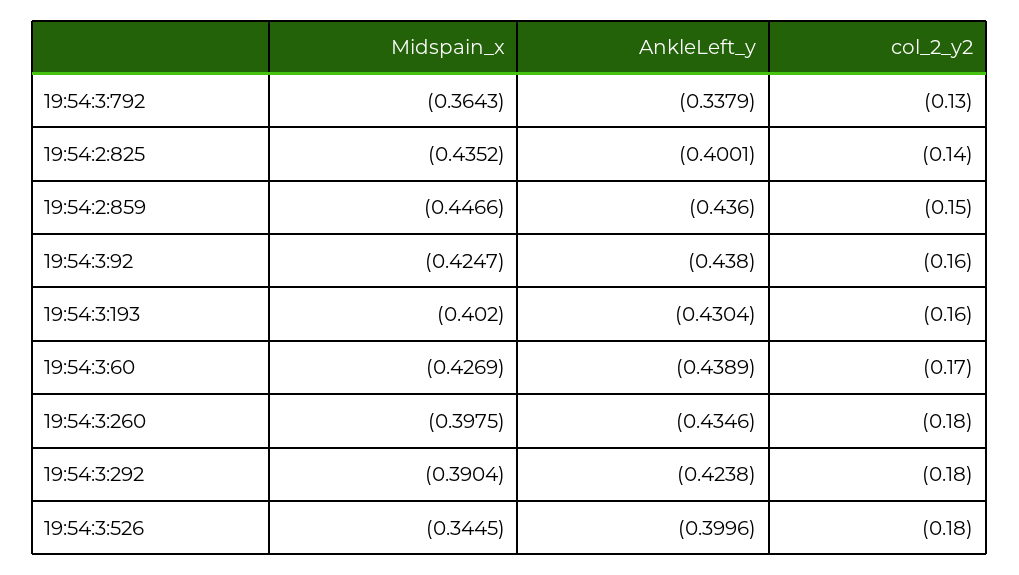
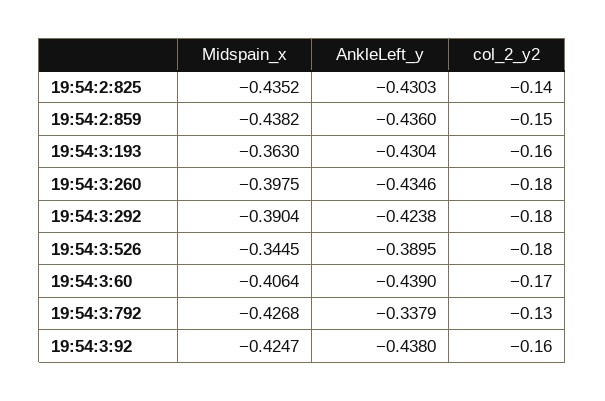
  {
    "Midspain_x": {
-     "19:54:3:792": -0.3643,
+     "19:54:3:792": -0.4268,
      "19:54:2:825": -0.4352,
-     "19:54:2:859": -0.4466,
+     "19:54:2:859": -0.4382,
      "19:54:3:92": -0.4247,
-     "19:54:3:193": -0.402,
+     "19:54:3:193": -0.363,
-     "19:54:3:60": -0.4269,
+     "19:54:3:60": -0.4064,
      "19:54:3:260": -0.3975,
      "19:54:3:292": -0.3904,
      "19:54:3:526": -0.3445
    },
    "AnkleLeft_y": {
      "19:54:3:792": -0.3379,
-     "19:54:2:825": -0.4001,
+     "19:54:2:825": -0.4303,
      "19:54:2:859": -0.436,
      "19:54:3:92": -0.438,
      "19:54:3:193": -0.4304,
-     "19:54:3:60": -0.4389,
+     "19:54:3:60": -0.439,
      "19:54:3:260": -0.4346,
      "19:54:3:292": -0.4238,
-     "19:54:3:526": -0.3996
+     "19:54:3:526": -0.3895
    },
    "col_2_y2": {
      "19:54:3:792": -0.13,
      "19:54:2:825": -0.14,
      "19:54:2:859": -0.15,
      "19:54:3:92": -0.16,
      "19:54:3:193": -0.16,
      "19:54:3:60": -0.17,
      "19:54:3:260": -0.18,
      "19:54:3:292": -0.18,
      "19:54:3:526": -0.18
    }
  }

